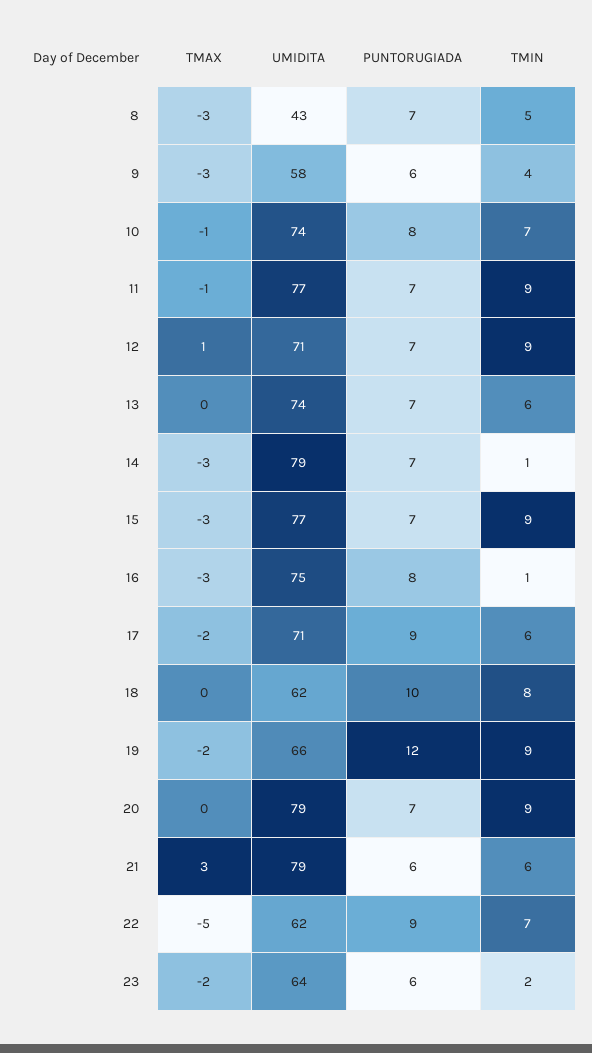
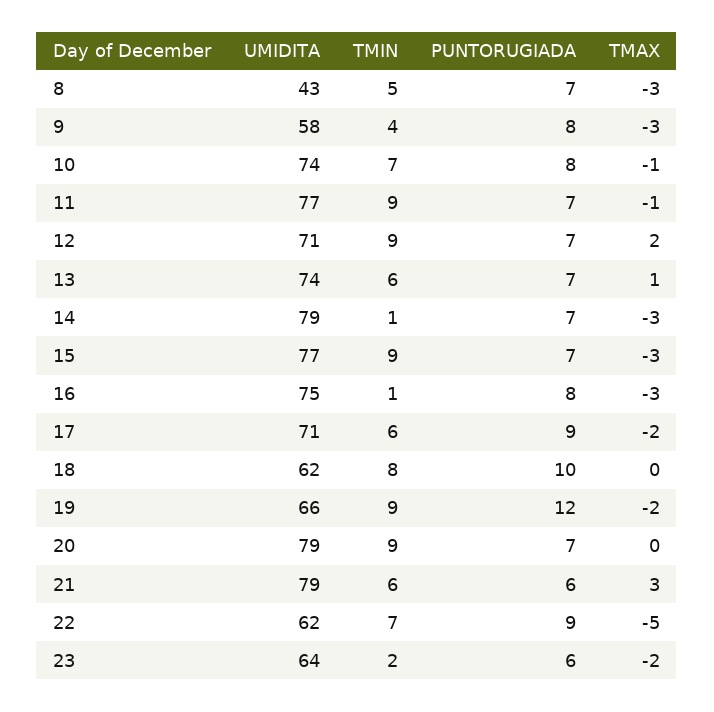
  {
    "TMAX": {
      "8": -3,
      "9": -3,
      "10": -1,
      "11": -1,
-     "12": 1,
+     "12": 2,
-     "13": 0,
+     "13": 1,
      "14": -3,
      "15": -3,
      "16": -3,
      "17": -2,
      "18": 0,
      "19": -2,
      "20": 0,
      "21": 3,
      "22": -5,
      "23": -2
    },
    "UMIDITA": {
      "8": 43,
      "9": 58,
      "10": 74,
      "11": 77,
      "12": 71,
      "13": 74,
      "14": 79,
      "15": 77,
      "16": 75,
      "17": 71,
      "18": 62,
      "19": 66,
      "20": 79,
      "21": 79,
      "22": 62,
      "23": 64
    },
    "PUNTORUGIADA": {
      "8": 7,
-     "9": 6,
+     "9": 8,
      "10": 8,
      "11": 7,
      "12": 7,
      "13": 7,
      "14": 7,
      "15": 7,
      "16": 8,
      "17": 9,
      "18": 10,
      "19": 12,
      "20": 7,
      "21": 6,
      "22": 9,
      "23": 6
    },
    "TMIN": {
      "8": 5,
      "9": 4,
      "10": 7,
      "11": 9,
      "12": 9,
      "13": 6,
      "14": 1,
      "15": 9,
      "16": 1,
      "17": 6,
      "18": 8,
      "19": 9,
      "20": 9,
      "21": 6,
      "22": 7,
      "23": 2
    }
  }

